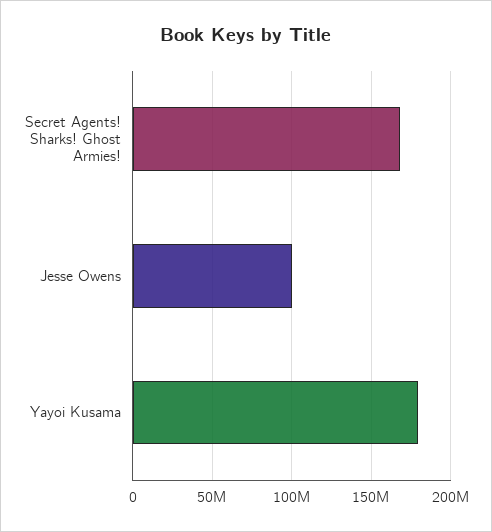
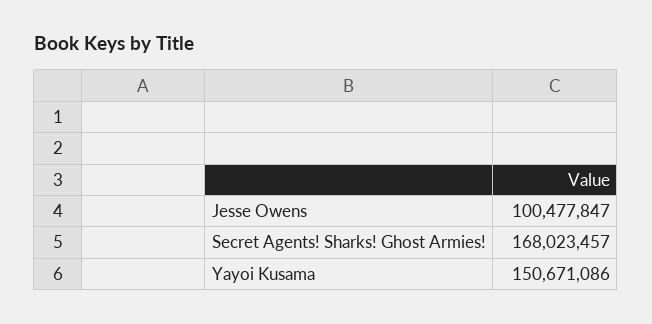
  {
    "Secret Agents! Sharks! Ghost Armies!": 168023457,
    "Jesse Owens": 100477847,
-   "Yayoi Kusama": 180000000
+   "Yayoi Kusama": 150671086
  }

